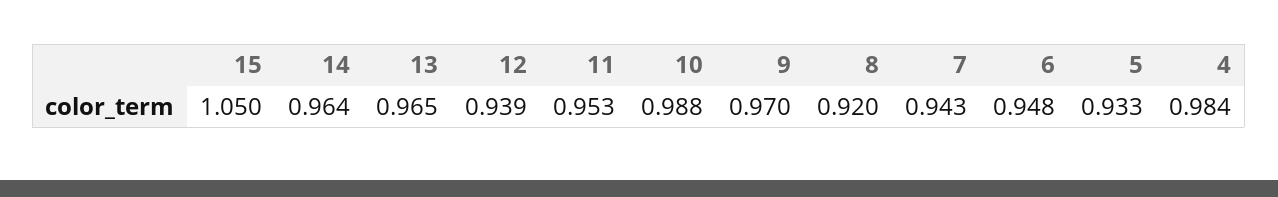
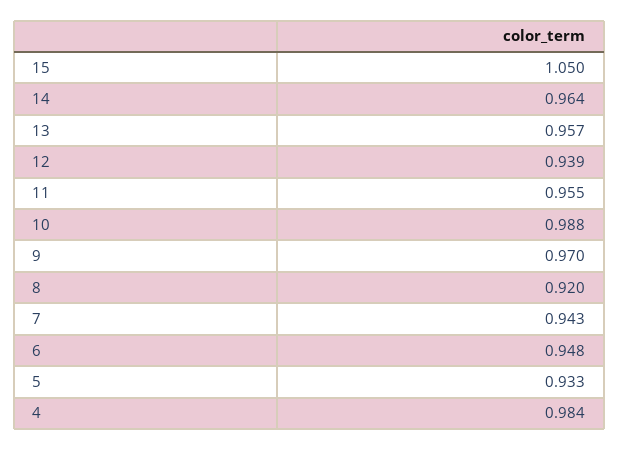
  {
    "15": 1.05,
    "14": 0.964,
-   "13": 0.965,
+   "13": 0.957,
    "12": 0.939,
-   "11": 0.953,
+   "11": 0.955,
    "10": 0.988,
    "9": 0.97,
    "8": 0.92,
    "7": 0.943,
    "6": 0.948,
    "5": 0.933,
    "4": 0.984
  }

